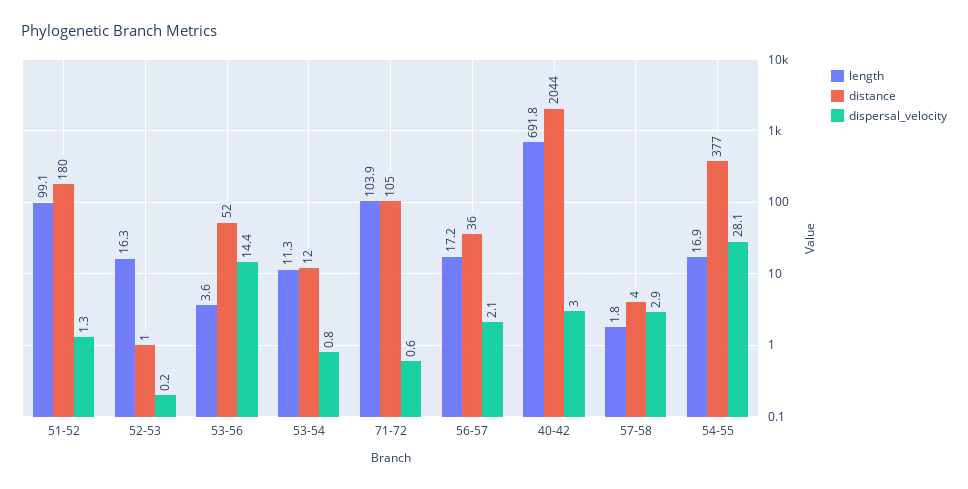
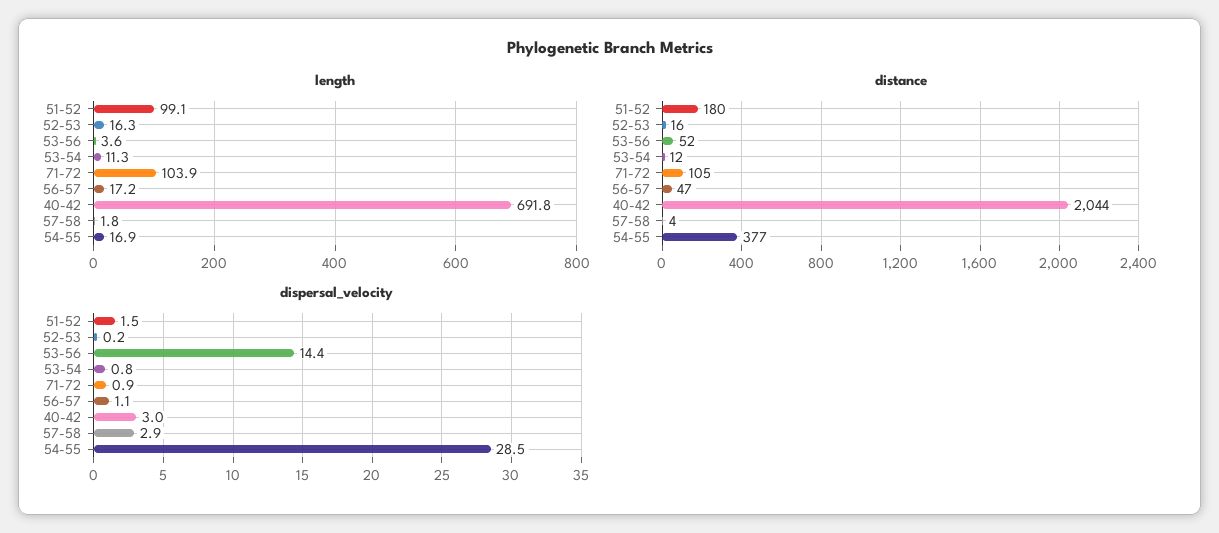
  {
    "length": {
      "51-52": 99.1,
      "52-53": 16.3,
      "53-56": 3.6,
      "53-54": 11.3,
      "71-72": 103.9,
      "56-57": 17.2,
      "40-42": 691.8,
      "57-58": 1.8,
      "54-55": 16.9
    },
    "distance": {
      "51-52": 180,
-     "52-53": 1,
+     "52-53": 16,
      "53-56": 52,
      "53-54": 12,
      "71-72": 105,
-     "56-57": 36,
+     "56-57": 47,
      "40-42": 2044,
      "57-58": 4,
      "54-55": 377
    },
    "dispersal_velocity": {
-     "51-52": 1.3,
+     "51-52": 1.5,
      "52-53": 0.2,
      "53-56": 14.4,
      "53-54": 0.8,
-     "71-72": 0.6,
+     "71-72": 0.9,
-     "56-57": 2.1,
+     "56-57": 1.1,
      "40-42": 3,
      "57-58": 2.9,
-     "54-55": 28.1
+     "54-55": 28.5
    }
  }

